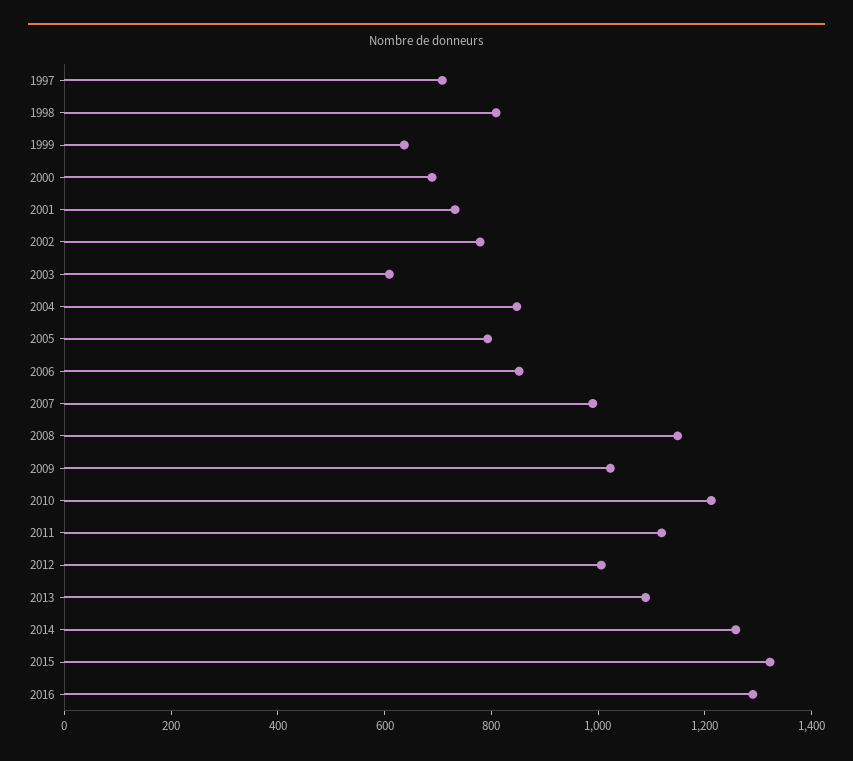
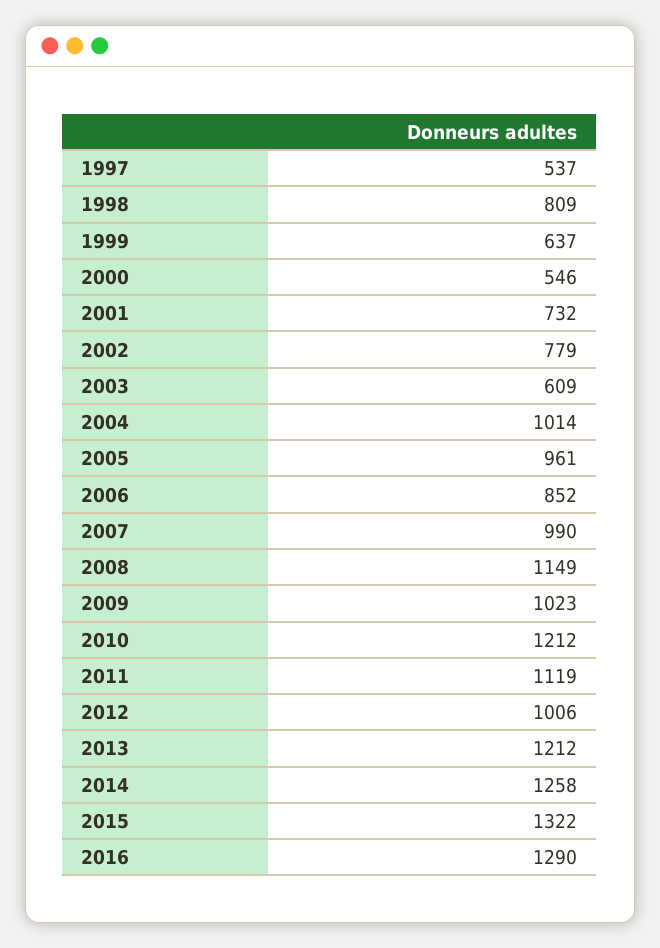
  {
-   "1997": 700,
+   "1997": 537,
    "1998": 809,
    "1999": 637,
-   "2000": 700,
+   "2000": 546,
    "2001": 732,
    "2002": 779,
    "2003": 609,
-   "2004": 850,
+   "2004": 1014,
-   "2005": 800,
+   "2005": 961,
    "2006": 852,
    "2007": 990,
    "2008": 1149,
    "2009": 1023,
    "2010": 1212,
    "2011": 1119,
    "2012": 1006,
-   "2013": 1100,
+   "2013": 1212,
    "2014": 1258,
    "2015": 1322,
    "2016": 1290
  }

